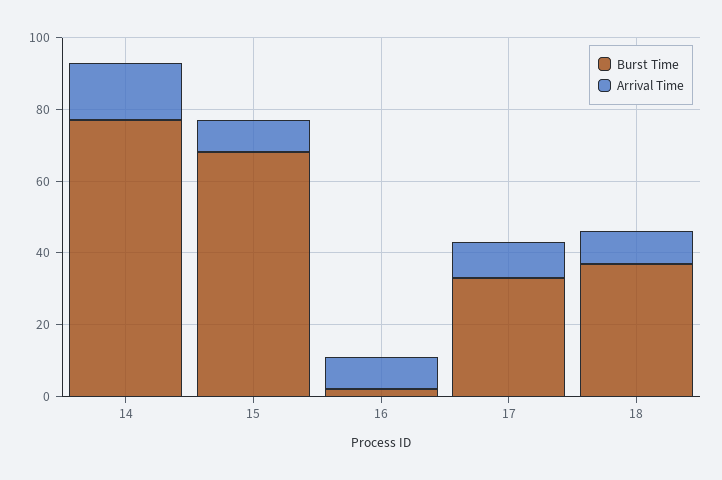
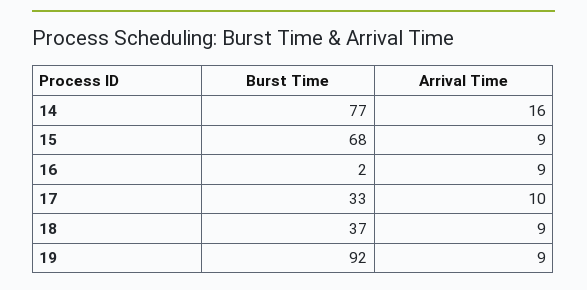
  {
    "Burst Time": {
      "14": 77,
      "15": 68,
      "16": 2,
      "17": 33,
-     "18": 37
+     "18": 37,
+     "19": 92
    },
    "Arrival Time": {
      "14": 16,
      "15": 9,
      "16": 9,
      "17": 10,
-     "18": 9
+     "18": 9,
+     "19": 9
    }
  }

